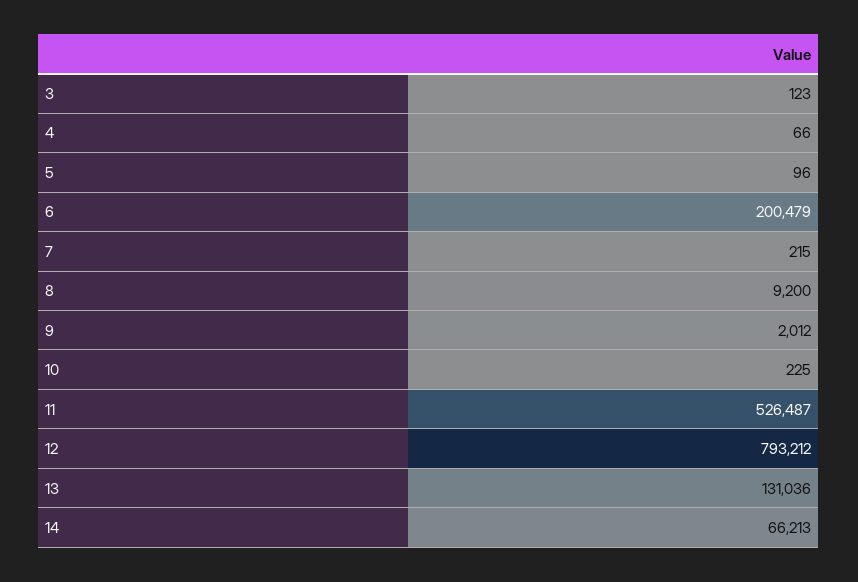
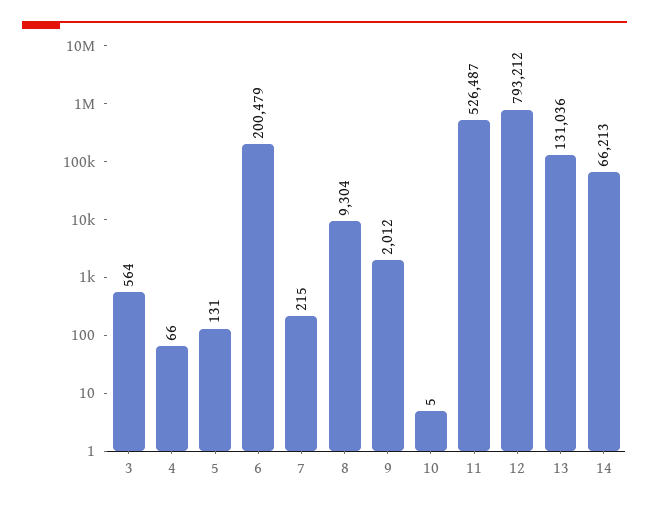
  {
-   "3": 123,
+   "3": 564,
    "4": 66,
-   "5": 96,
+   "5": 131,
    "6": 200479,
    "7": 215,
-   "8": 9200,
+   "8": 9304,
    "9": 2012,
-   "10": 225,
+   "10": 5,
    "11": 526487,
    "12": 793212,
    "13": 131036,
    "14": 66213
  }

